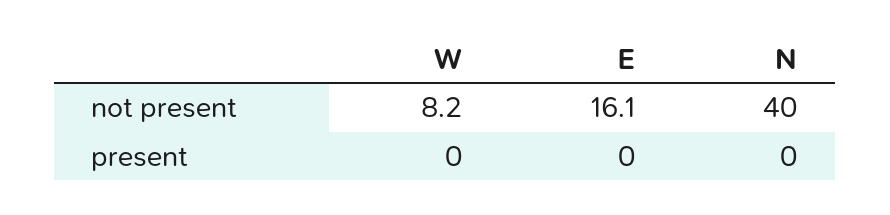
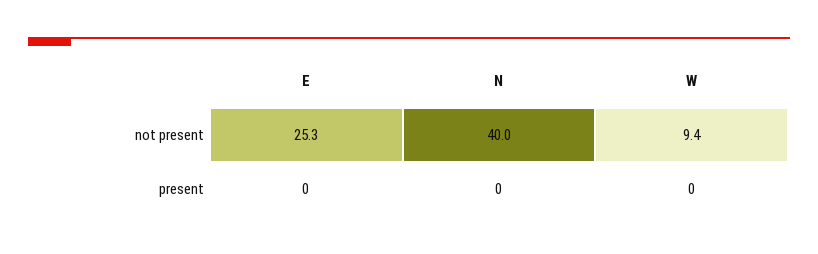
  {
    "W": {
-     "not present": 8.2,
+     "not present": 9.4,
      "present": 0
    },
    "E": {
-     "not present": 16.1,
+     "not present": 25.3,
      "present": 0
    },
    "N": {
      "not present": 40,
      "present": 0
    }
  }

